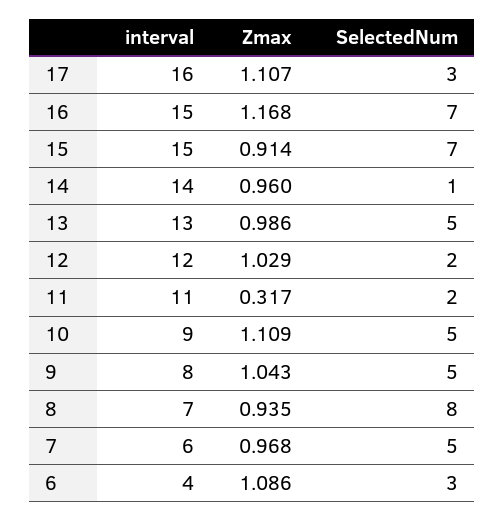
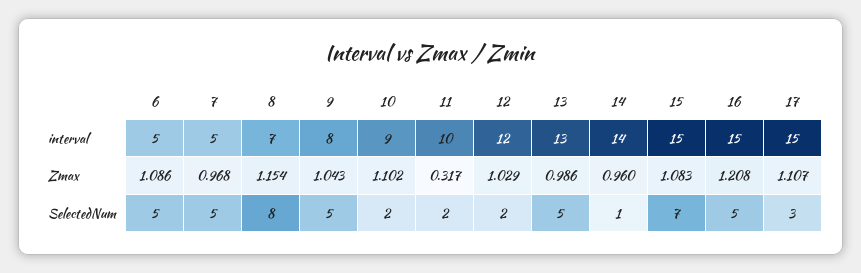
  {
    "interval": {
-     "17": 16,
+     "17": 15,
      "16": 15,
      "15": 15,
      "14": 14,
      "13": 13,
      "12": 12,
-     "11": 11,
+     "11": 10,
      "10": 9,
      "9": 8,
      "8": 7,
-     "7": 6,
+     "7": 5,
-     "6": 4
+     "6": 5
    },
    "Zmax": {
      "17": 1.107,
-     "16": 1.168,
+     "16": 1.208,
-     "15": 0.914,
+     "15": 1.083,
      "14": 0.96,
      "13": 0.986,
      "12": 1.029,
      "11": 0.317,
-     "10": 1.109,
+     "10": 1.102,
      "9": 1.043,
-     "8": 0.935,
+     "8": 1.154,
      "7": 0.968,
      "6": 1.086
    },
    "SelectedNum": {
      "17": 3,
-     "16": 7,
+     "16": 5,
      "15": 7,
      "14": 1,
      "13": 5,
      "12": 2,
      "11": 2,
-     "10": 5,
+     "10": 2,
      "9": 5,
      "8": 8,
      "7": 5,
-     "6": 3
+     "6": 5
    }
  }

